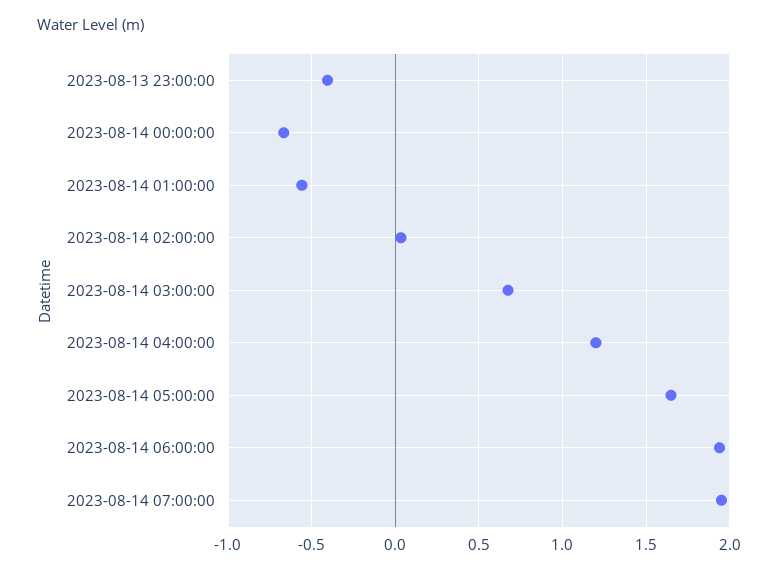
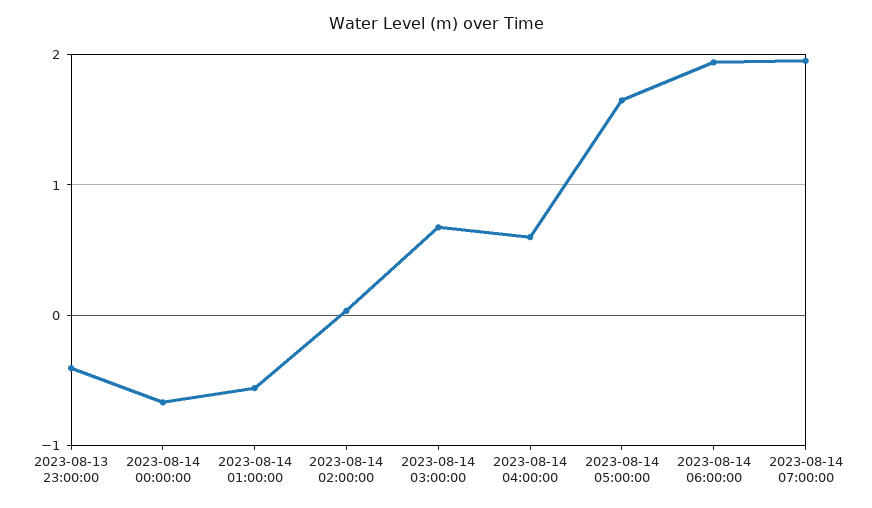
  {
    "2023-08-13 23:00:00": -0.4,
    "2023-08-14 00:00:00": -0.65,
    "2023-08-14 01:00:00": -0.55,
    "2023-08-14 02:00:00": 0.05,
    "2023-08-14 03:00:00": 0.7,
-   "2023-08-14 04:00:00": 1.2,
+   "2023-08-14 04:00:00": 0.6,
    "2023-08-14 05:00:00": 1.65,
    "2023-08-14 06:00:00": 1.95,
    "2023-08-14 07:00:00": 1.95
  }

